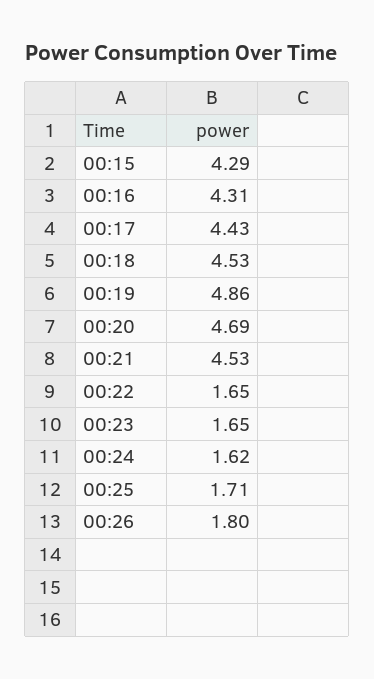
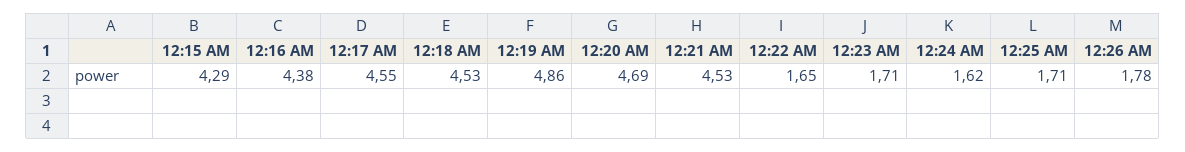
  {
    "00:15": 4.29,
-   "00:16": 4.31,
+   "00:16": 4.38,
-   "00:17": 4.43,
+   "00:17": 4.55,
    "00:18": 4.53,
    "00:19": 4.86,
    "00:20": 4.69,
    "00:21": 4.53,
    "00:22": 1.65,
-   "00:23": 1.65,
+   "00:23": 1.71,
    "00:24": 1.62,
    "00:25": 1.71,
-   "00:26": 1.8
+   "00:26": 1.78
  }

